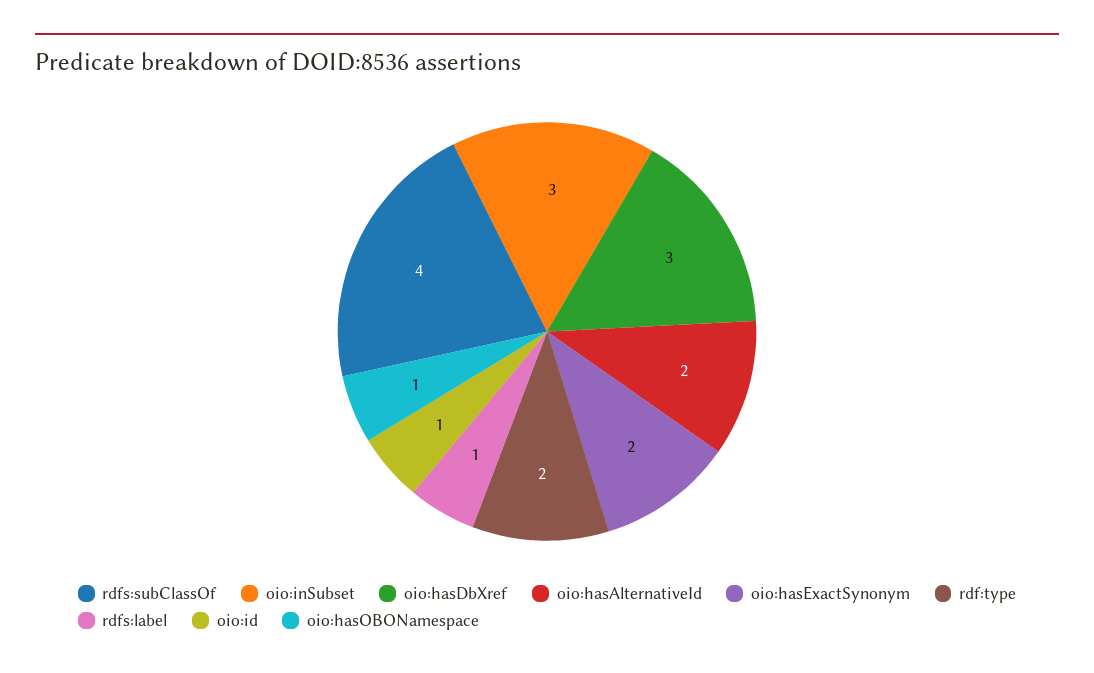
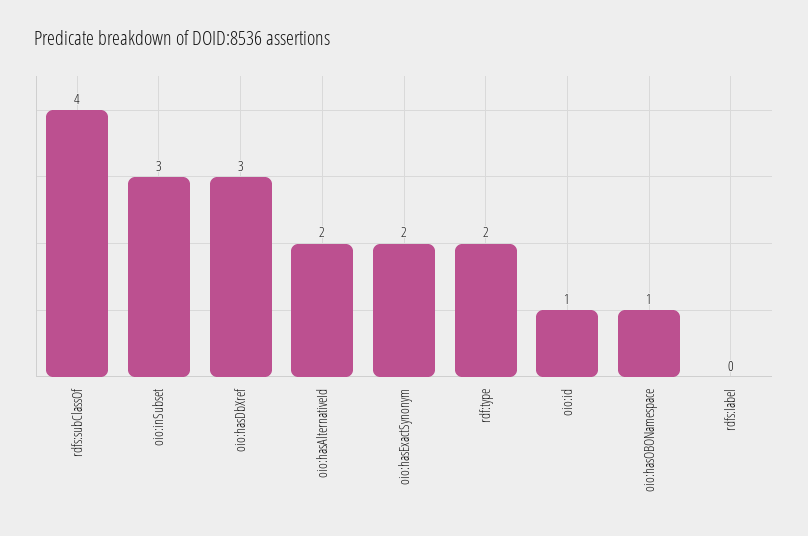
  {
    "rdfs:subClassOf": 4,
    "oio:inSubset": 3,
    "oio:hasDbXref": 3,
    "oio:hasAlternativeId": 2,
    "oio:hasExactSynonym": 2,
    "rdf:type": 2,
-   "rdfs:label": 1,
+   "rdfs:label": 0,
    "oio:id": 1,
    "oio:hasOBONamespace": 1
  }

